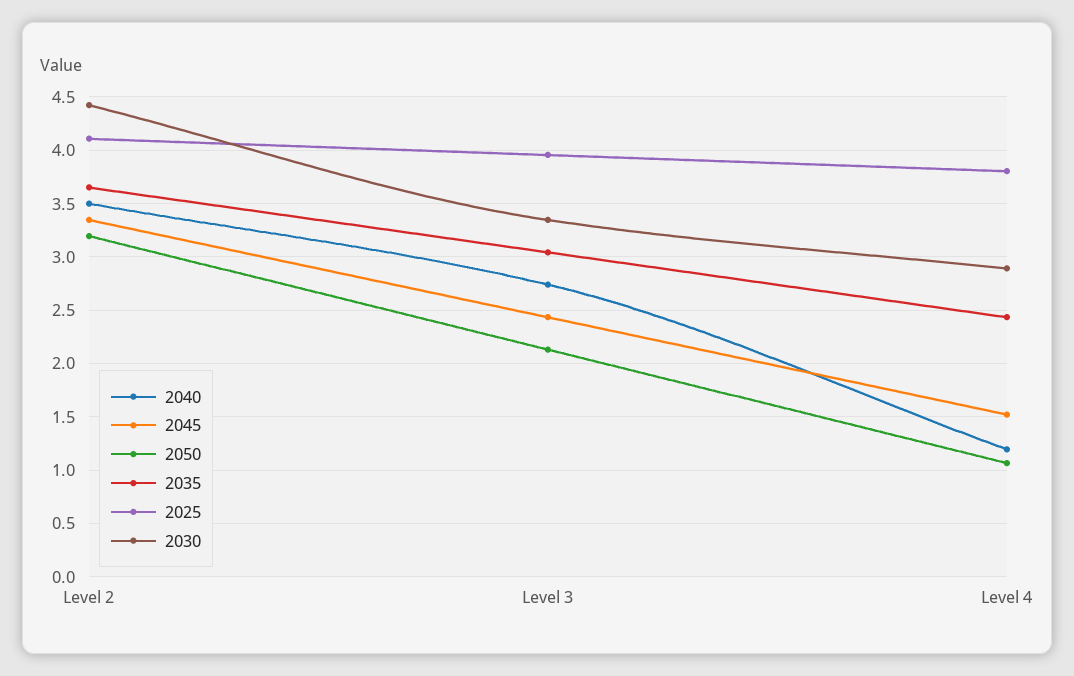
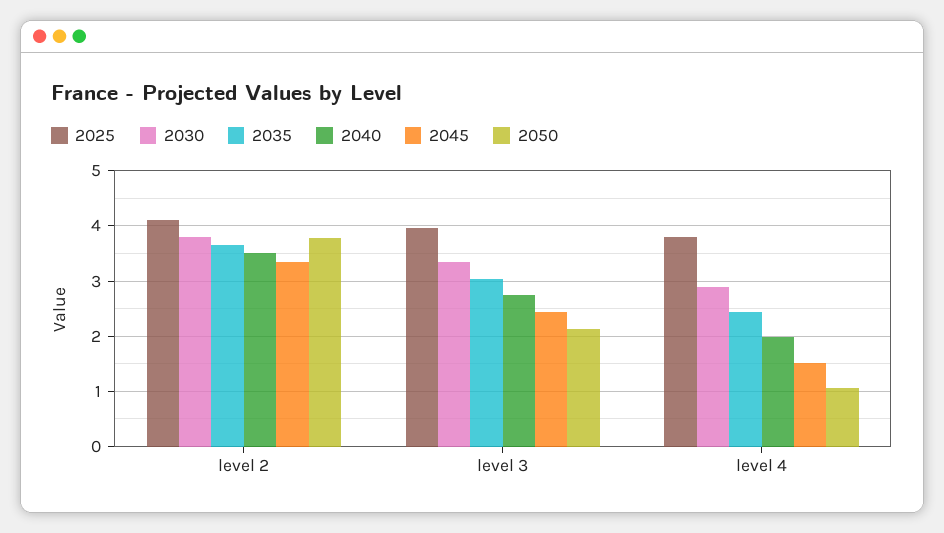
  {
    "2040": {
      "Level 2": 3.5,
      "Level 3": 2.7,
-     "Level 4": 1.2
+     "Level 4": 2
    },
    "2045": {
      "Level 2": 3.3,
      "Level 3": 2.4,
      "Level 4": 1.5
    },
    "2050": {
-     "Level 2": 3.2,
+     "Level 2": 3.8,
      "Level 3": 2.1,
      "Level 4": 1.1
    },
    "2035": {
      "Level 2": 3.7,
      "Level 3": 3,
      "Level 4": 2.4
    },
    "2025": {
      "Level 2": 4.1,
      "Level 3": 4,
      "Level 4": 3.8
    },
    "2030": {
-     "Level 2": 4.4,
+     "Level 2": 3.8,
      "Level 3": 3.3,
      "Level 4": 2.9
    }
  }

